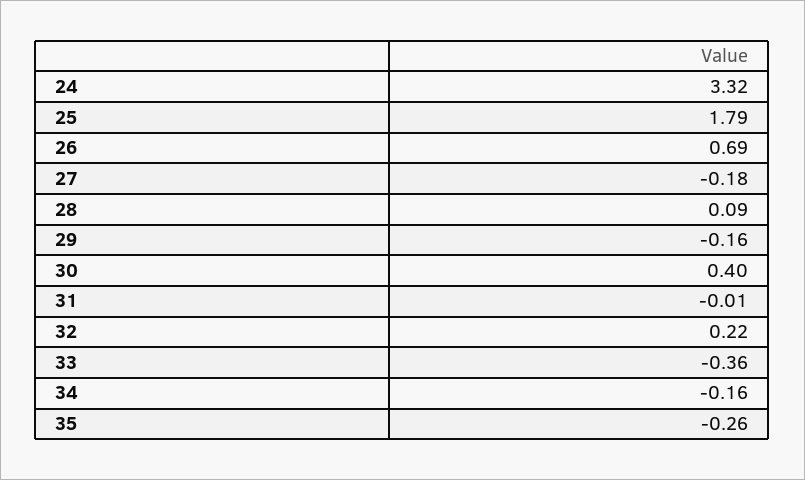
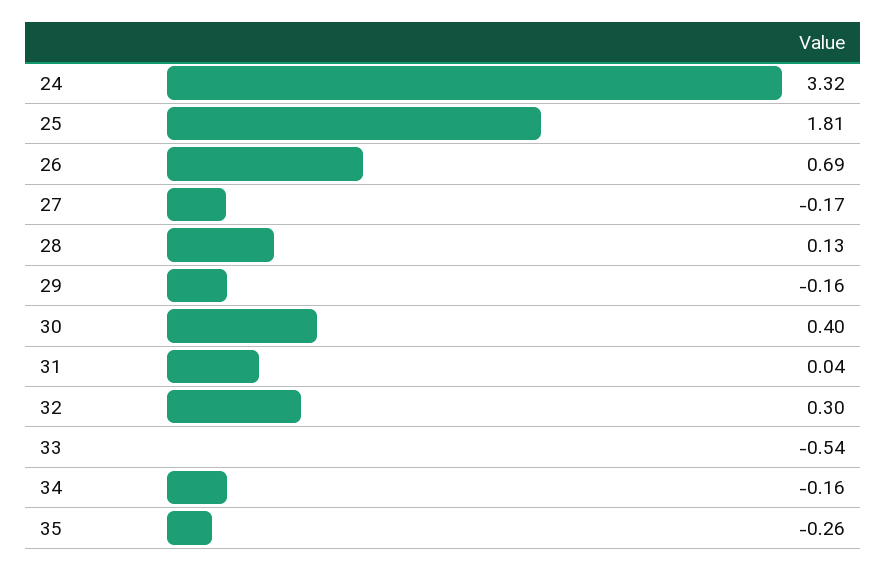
  {
    "24": 3.32,
-   "25": 1.79,
+   "25": 1.81,
    "26": 0.69,
-   "27": -0.18,
+   "27": -0.17,
-   "28": 0.09,
+   "28": 0.13,
    "29": -0.16,
    "30": 0.4,
-   "31": -0.01,
+   "31": 0.04,
-   "32": 0.22,
+   "32": 0.3,
-   "33": -0.36,
+   "33": -0.54,
    "34": -0.16,
    "35": -0.26
  }

